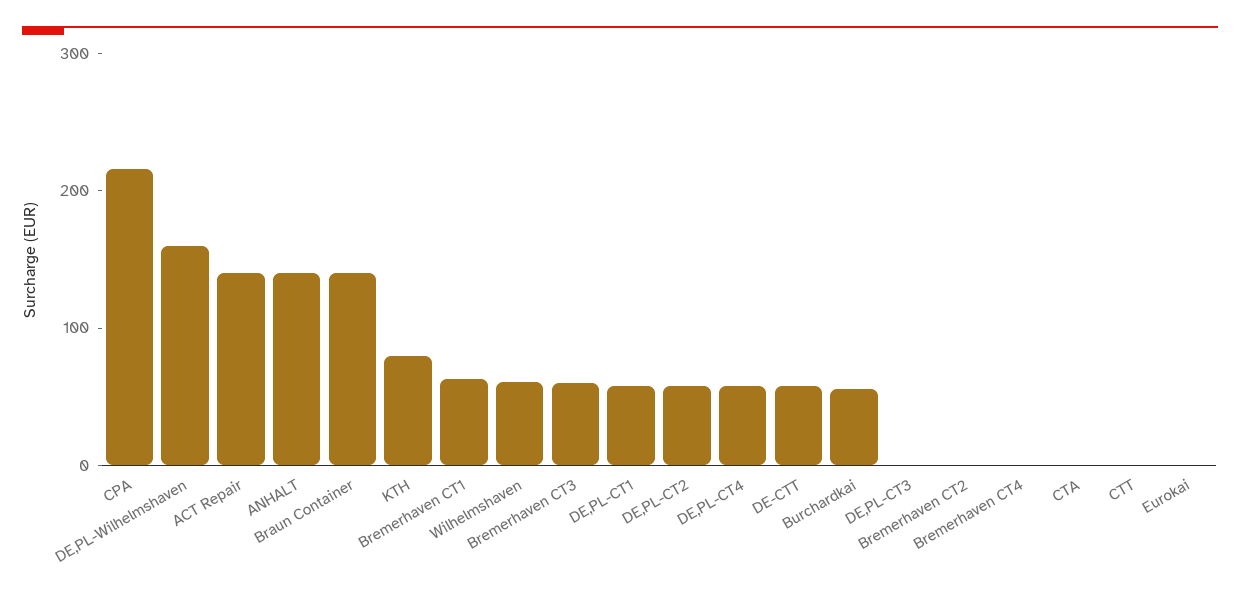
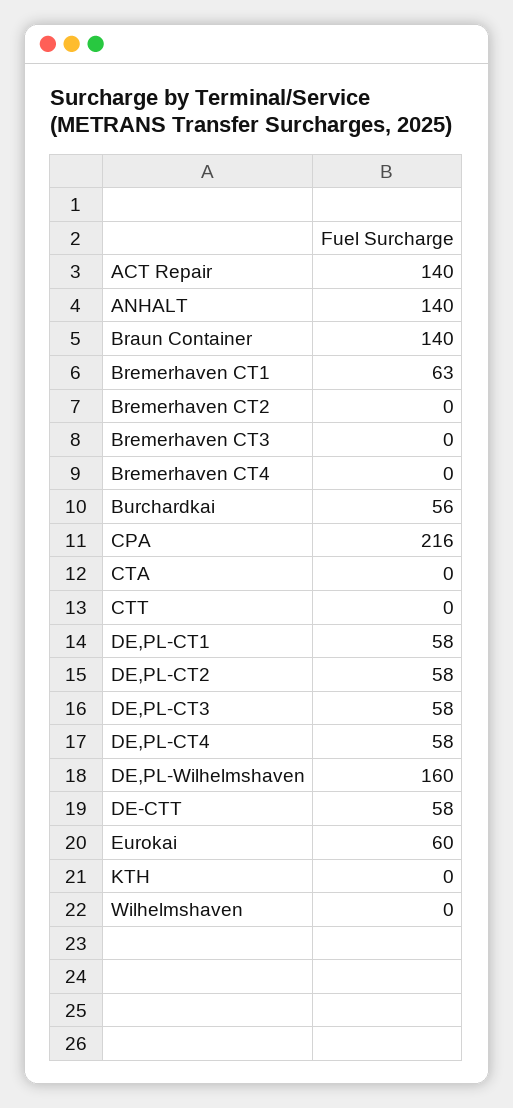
  {
    "CPA": 216,
    "DE,PL-Wilhelmshaven": 160,
    "ACT Repair": 140,
    "ANHALT": 140,
    "Braun Container": 140,
-   "KTH": 80,
+   "KTH": 0,
    "Bremerhaven CT1": 63,
-   "Wilhelmshaven": 60,
+   "Wilhelmshaven": 0,
-   "Bremerhaven CT3": 60,
+   "Bremerhaven CT3": 0,
    "DE,PL-CT1": 58,
    "DE,PL-CT2": 58,
    "DE,PL-CT4": 58,
    "DE-CTT": 58,
    "Burchardkai": 56,
-   "DE,PL-CT3": 0,
+   "DE,PL-CT3": 58,
    "Bremerhaven CT2": 0,
    "Bremerhaven CT4": 0,
    "CTA": 0,
    "CTT": 0,
-   "Eurokai": 0
+   "Eurokai": 60
  }

